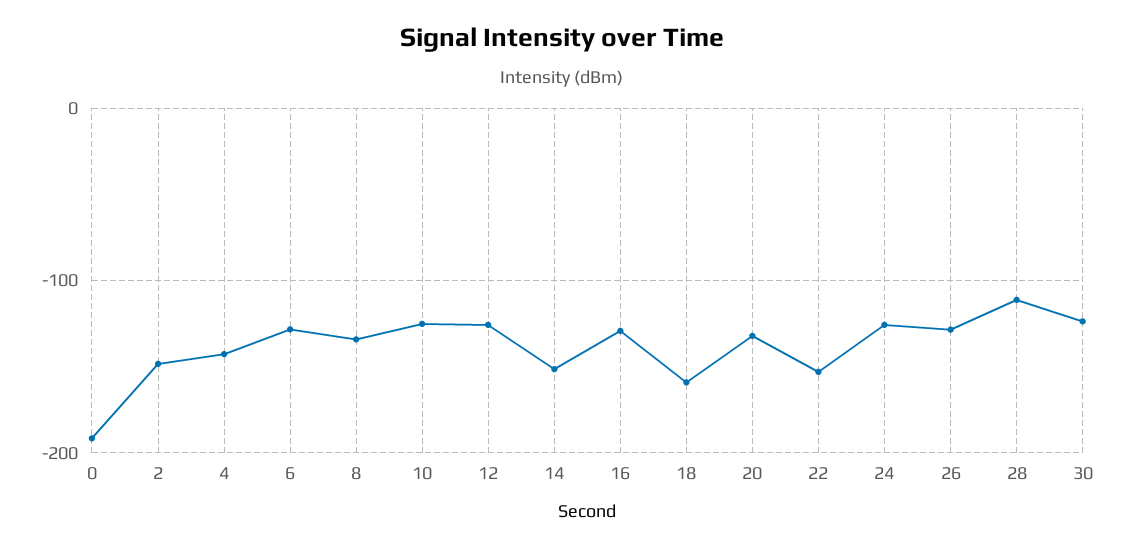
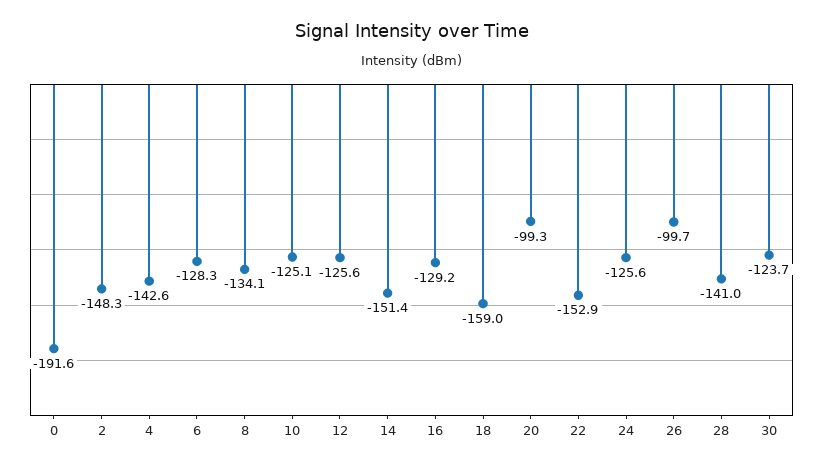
  {
    "0": -191.6,
    "2": -148.3,
    "4": -142.6,
    "6": -128.3,
    "8": -134.1,
    "10": -125.1,
    "12": -125.6,
    "14": -151.4,
    "16": -129.2,
    "18": -159,
-   "20": -130,
+   "20": -99.3,
    "22": -152.9,
    "24": -125.6,
-   "26": -130,
+   "26": -99.7,
-   "28": -110,
+   "28": -141,
    "30": -123.7
  }

